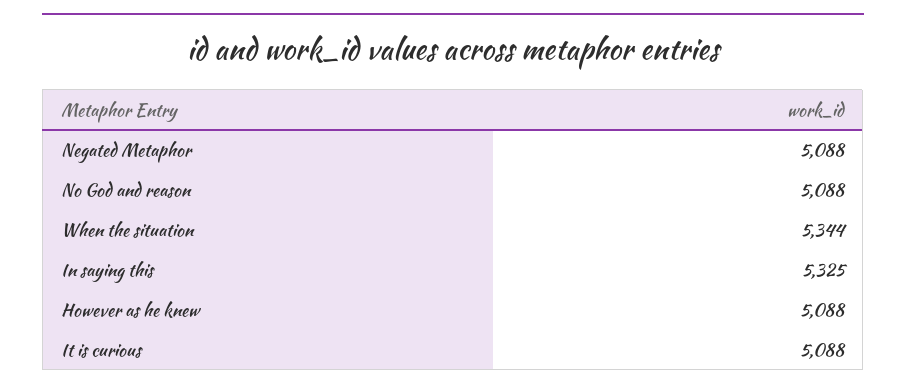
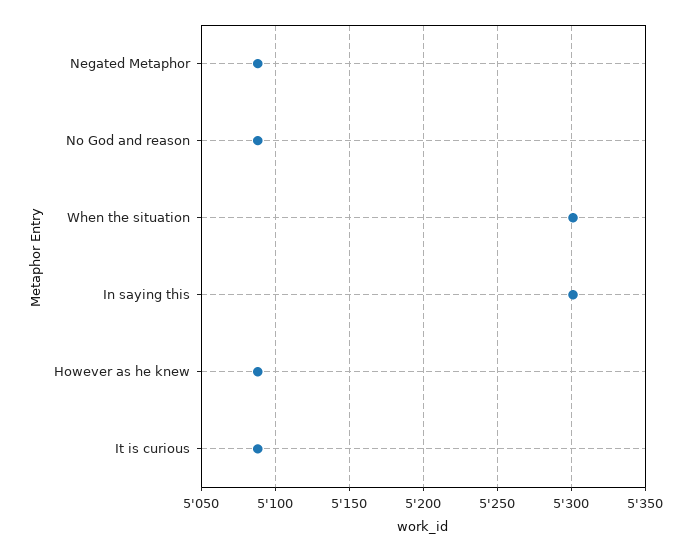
  {
    "Negated Metaphor": 5088,
    "No God and reason": 5088,
-   "When the situation": 5344,
+   "When the situation": 5300,
-   "In saying this": 5325,
+   "In saying this": 5300,
    "However as he knew": 5088,
    "It is curious": 5088
  }

